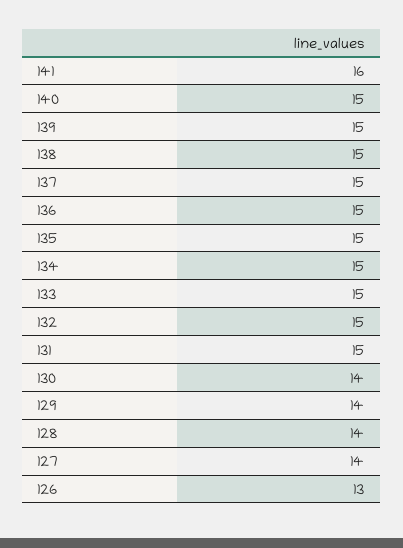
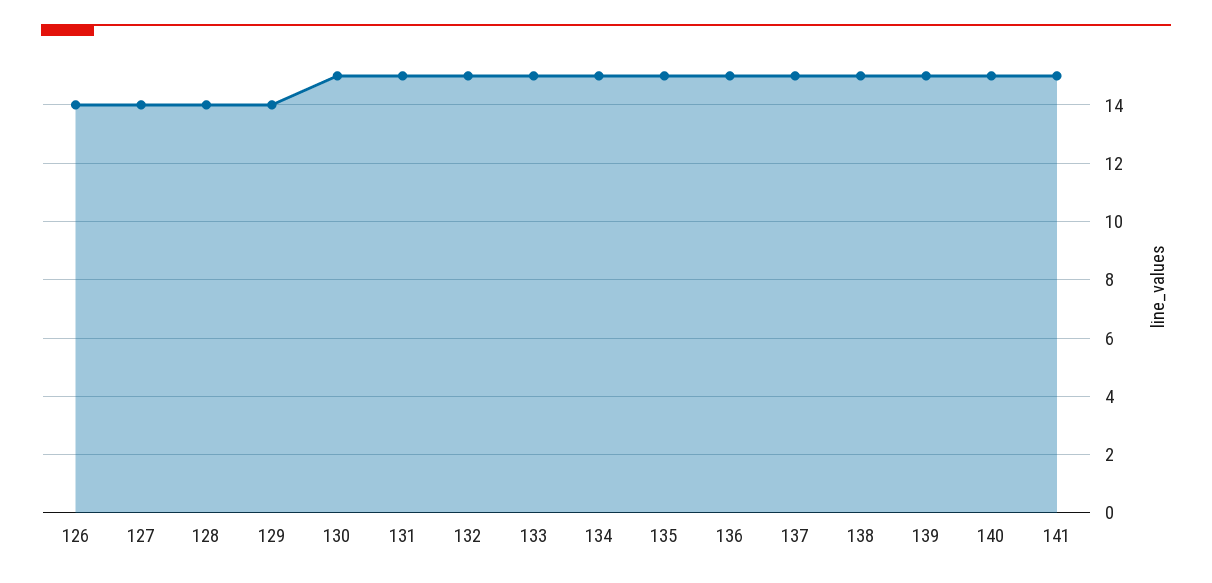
  {
-   "141": 16,
+   "141": 15,
    "140": 15,
    "139": 15,
    "138": 15,
    "137": 15,
    "136": 15,
    "135": 15,
    "134": 15,
    "133": 15,
    "132": 15,
    "131": 15,
-   "130": 14,
+   "130": 15,
    "129": 14,
    "128": 14,
    "127": 14,
-   "126": 13
+   "126": 14
  }

